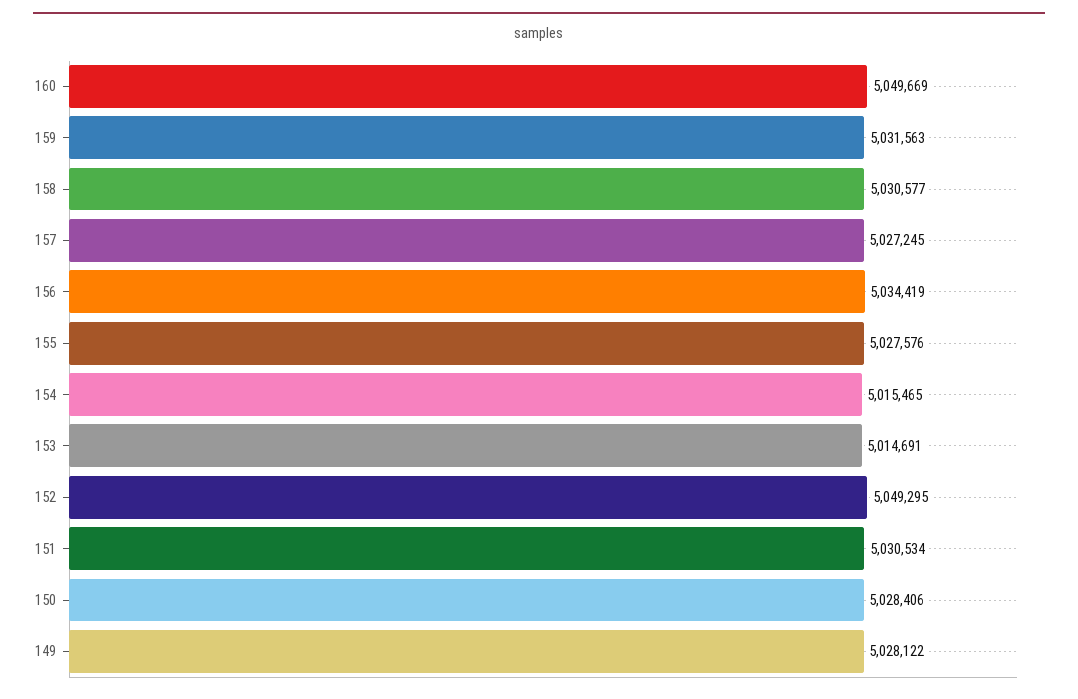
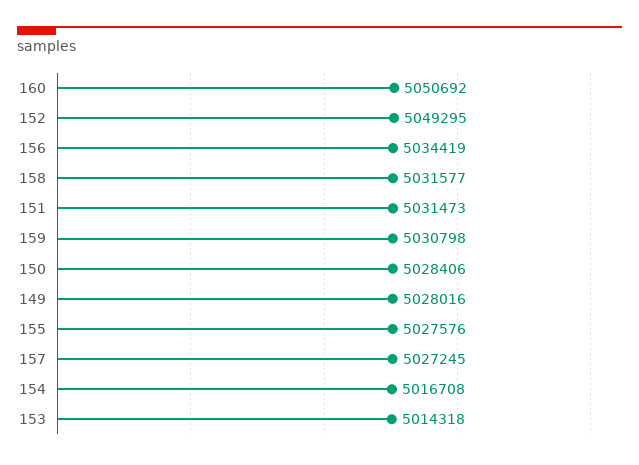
  {
-   "160": 5049669,
+   "160": 5050692,
-   "159": 5031563,
+   "159": 5030798,
-   "158": 5030577,
+   "158": 5031577,
    "157": 5027245,
    "156": 5034419,
    "155": 5027576,
-   "154": 5015465,
+   "154": 5016708,
-   "153": 5014691,
+   "153": 5014318,
    "152": 5049295,
-   "151": 5030534,
+   "151": 5031473,
    "150": 5028406,
-   "149": 5028122
+   "149": 5028016
  }

